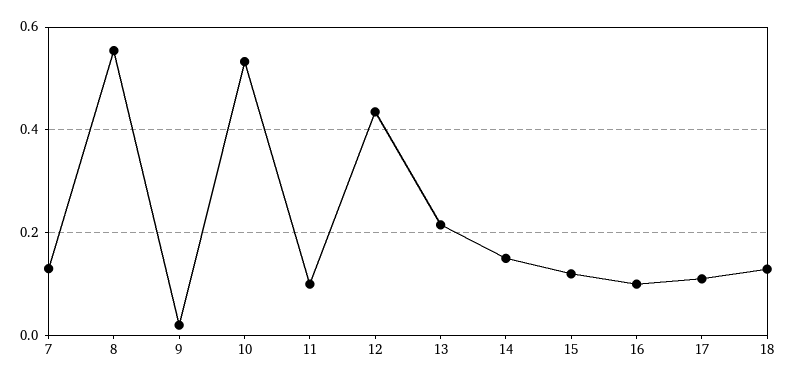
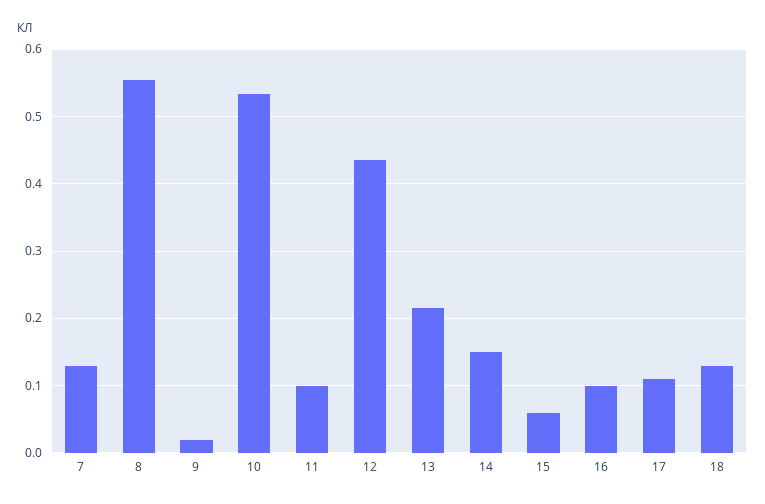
  {
    "7": 0.13,
    "8": 0.55,
    "9": 0.02,
    "10": 0.53,
    "11": 0.1,
    "12": 0.44,
    "13": 0.22,
    "14": 0.15,
-   "15": 0.12,
+   "15": 0.06,
    "16": 0.1,
    "17": 0.11,
    "18": 0.13
  }

